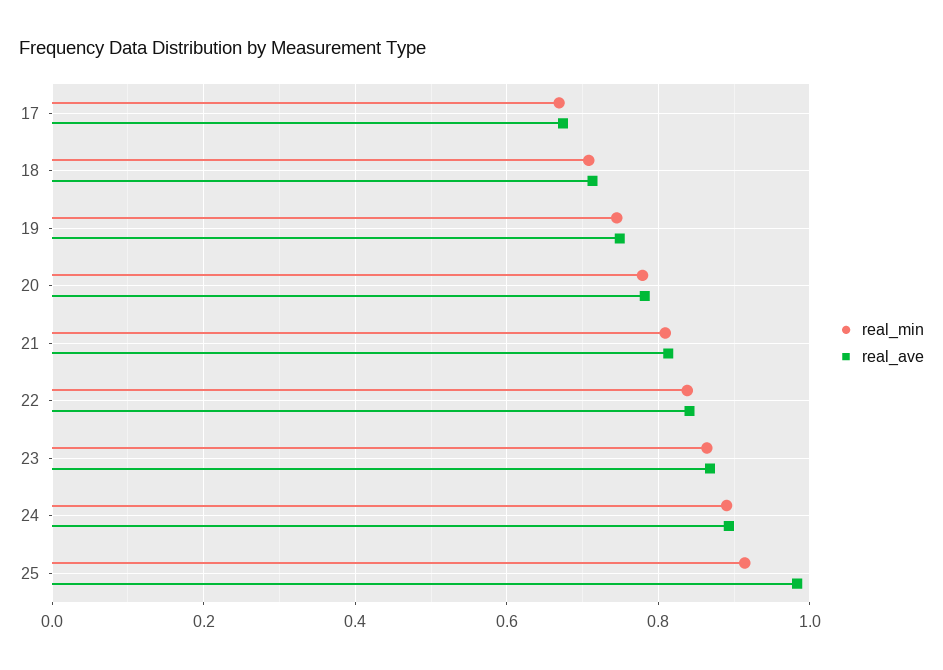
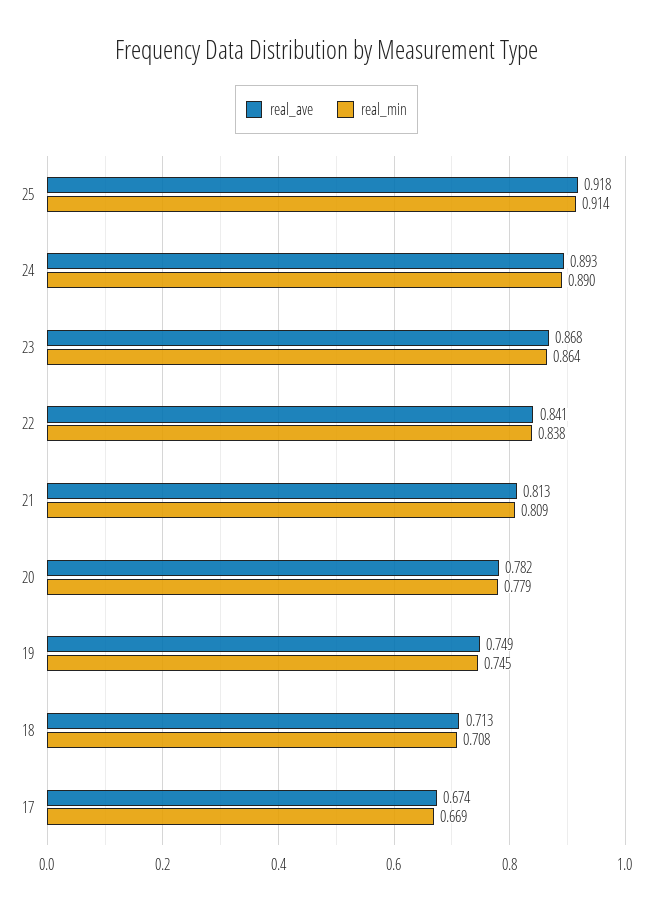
  {
    "real_min": {
      "17": 0.669,
      "18": 0.708,
      "19": 0.745,
      "20": 0.779,
      "21": 0.809,
      "22": 0.838,
      "23": 0.864,
      "24": 0.89,
      "25": 0.914
    },
    "real_ave": {
      "17": 0.674,
      "18": 0.713,
      "19": 0.749,
      "20": 0.782,
      "21": 0.813,
      "22": 0.841,
      "23": 0.868,
      "24": 0.893,
-     "25": 0.98
+     "25": 0.918
    }
  }

